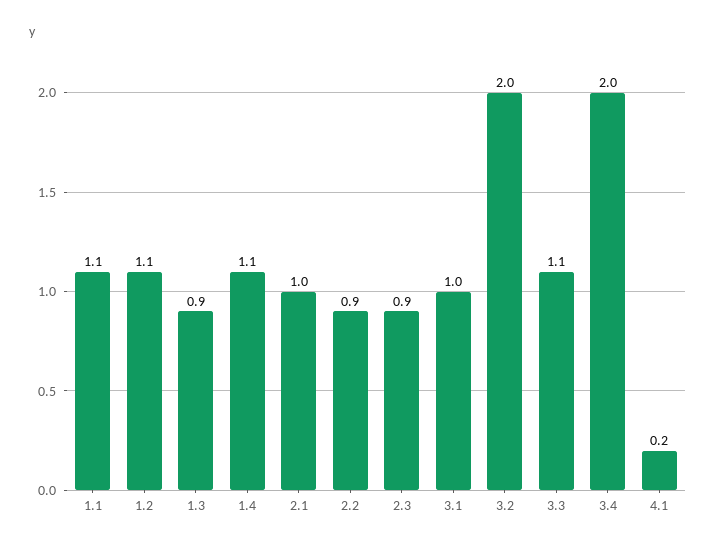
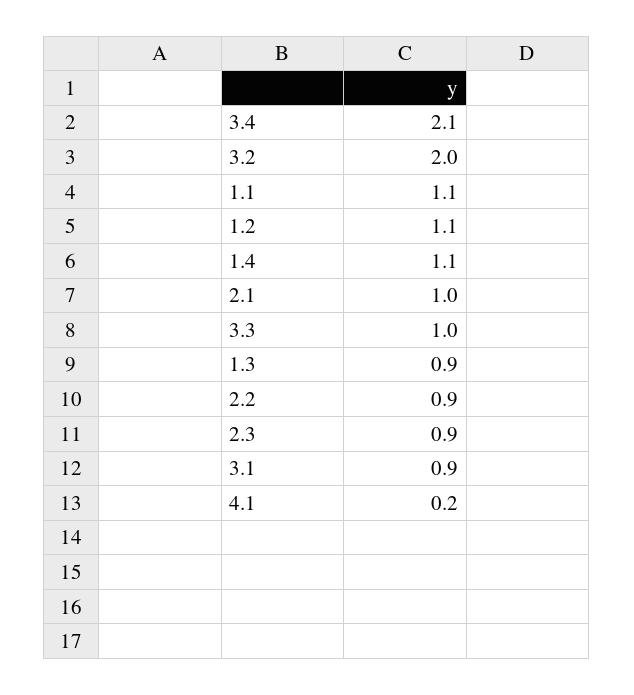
  {
    "1.1": 1.1,
    "1.2": 1.1,
    "1.3": 0.9,
    "1.4": 1.1,
    "2.1": 1,
    "2.2": 0.9,
    "2.3": 0.9,
-   "3.1": 1,
+   "3.1": 0.9,
    "3.2": 2,
-   "3.3": 1.1,
+   "3.3": 1,
-   "3.4": 2,
+   "3.4": 2.1,
    "4.1": 0.2
  }

